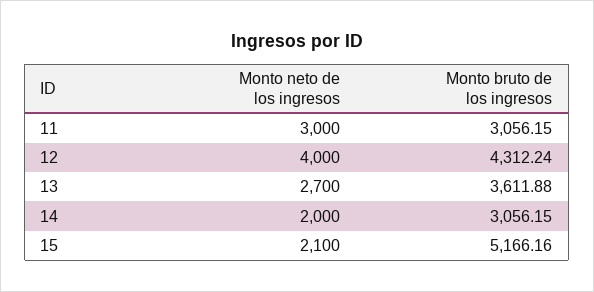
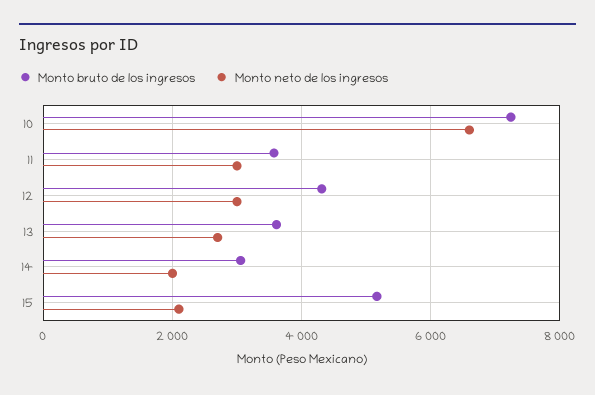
  {
    "Monto neto de los ingresos": {
      "11": 3000,
-     "12": 4000,
+     "12": 3000,
      "13": 2700,
      "14": 2000,
-     "15": 2100
+     "15": 2100,
+     "10": 6600
    },
    "Monto bruto de los ingresos": {
-     "11": 3056.15,
+     "11": 3600,
      "12": 4312.24,
      "13": 3611.88,
      "14": 3056.15,
-     "15": 5166.16
+     "15": 5166.16,
+     "10": 7200
    }
  }

